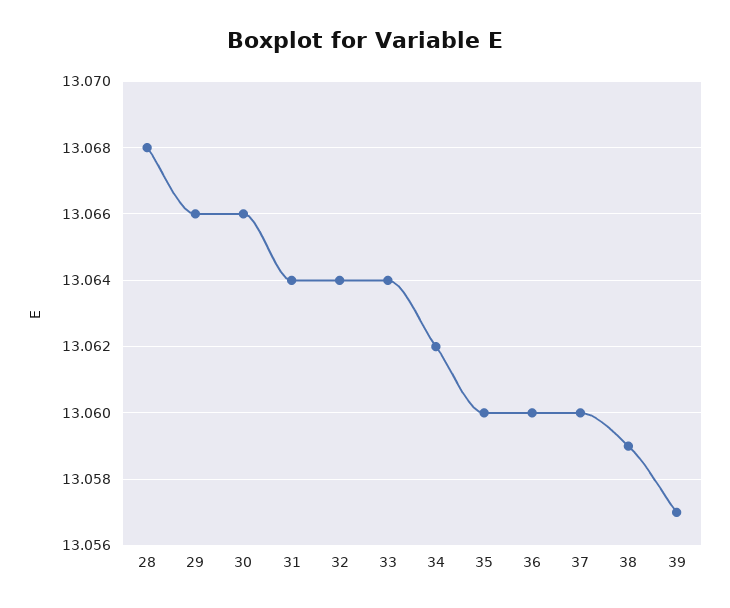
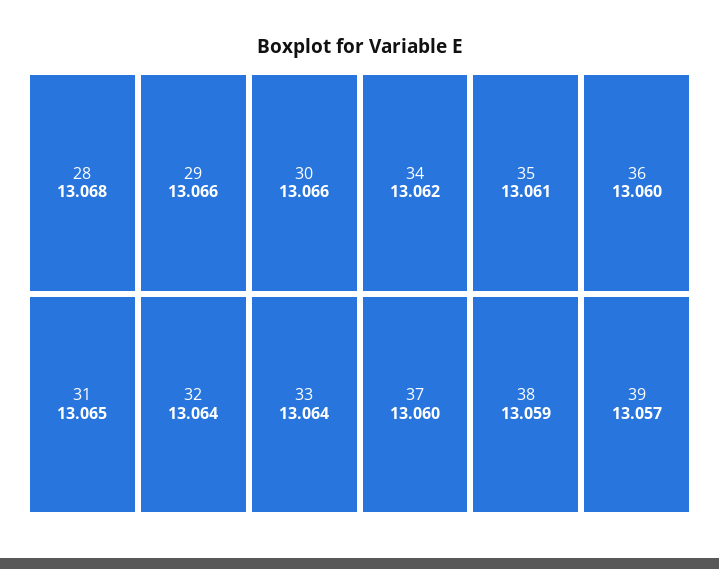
  {
    "28": 13.068,
    "29": 13.066,
    "30": 13.066,
-   "31": 13.064,
+   "31": 13.065,
    "32": 13.064,
    "33": 13.064,
    "34": 13.062,
-   "35": 13.06,
+   "35": 13.061,
    "36": 13.06,
    "37": 13.06,
    "38": 13.059,
    "39": 13.057
  }

